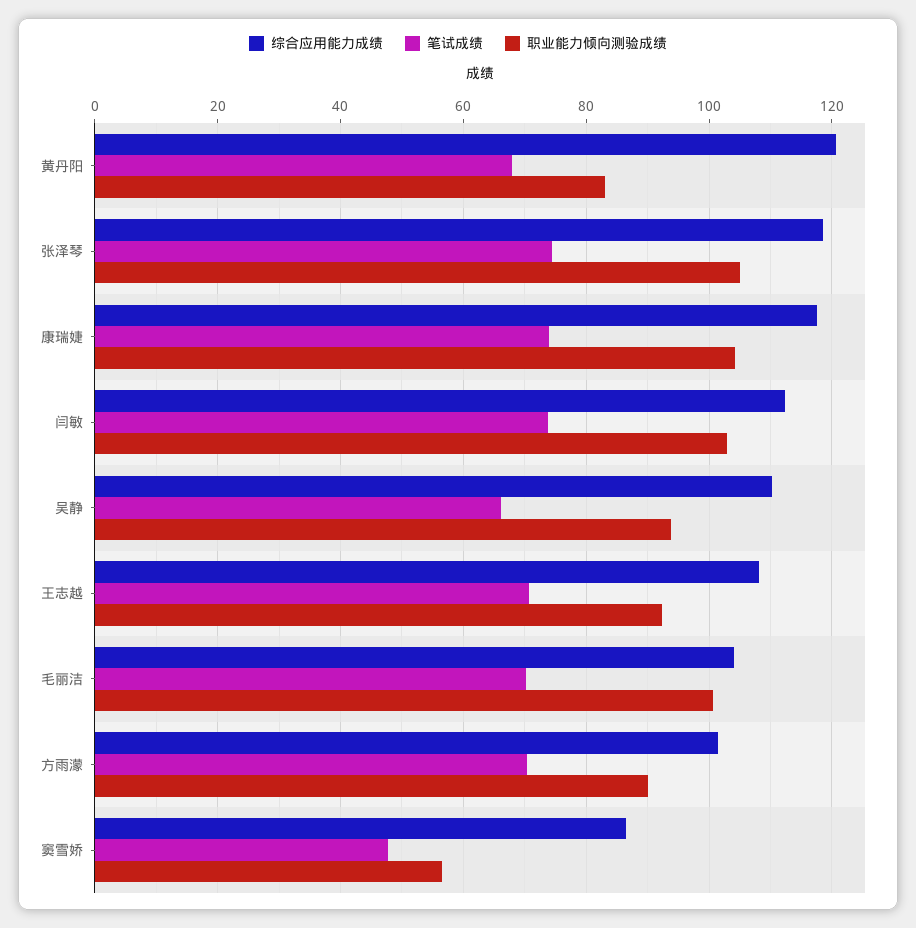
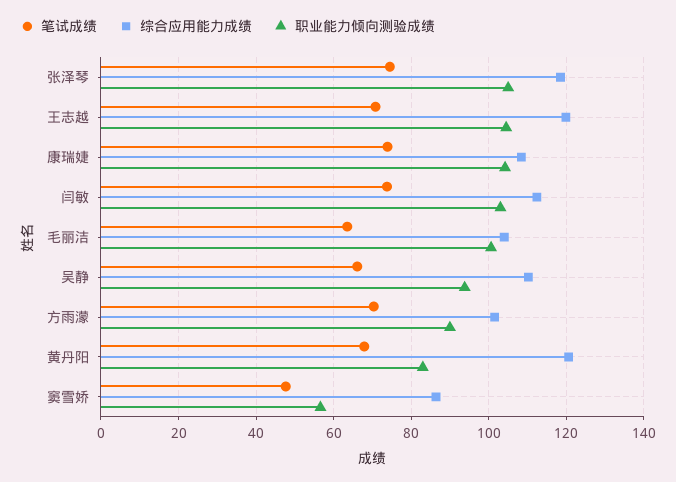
  {
    "综合应用能力成绩": {
      "黄丹阳": 120,
      "张泽琴": 118,
-     "康瑞婕": 118,
+     "康瑞婕": 108,
      "闫敏": 112,
      "吴静": 110,
-     "王志越": 108,
+     "王志越": 120,
      "毛丽洁": 104,
      "方雨濛": 102,
      "窦雪娇": 86
    },
    "笔试成绩": {
      "黄丹阳": 68,
      "张泽琴": 74,
      "康瑞婕": 74,
      "闫敏": 74,
      "吴静": 66,
      "王志越": 70,
-     "毛丽洁": 70,
+     "毛丽洁": 64,
      "方雨濛": 70,
      "窦雪娇": 48
    },
    "职业能力倾向测验成绩": {
      "黄丹阳": 84,
      "张泽琴": 106,
      "康瑞婕": 104,
      "闫敏": 104,
      "吴静": 94,
-     "王志越": 92,
+     "王志越": 104,
      "毛丽洁": 100,
      "方雨濛": 90,
      "窦雪娇": 56
    }
  }

